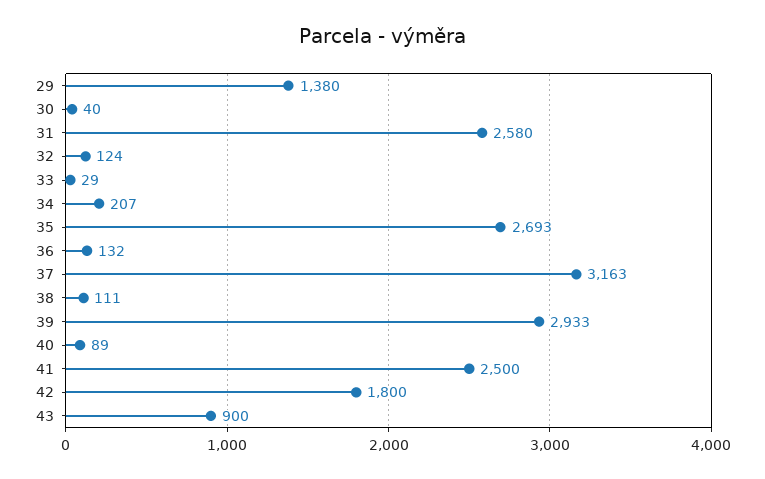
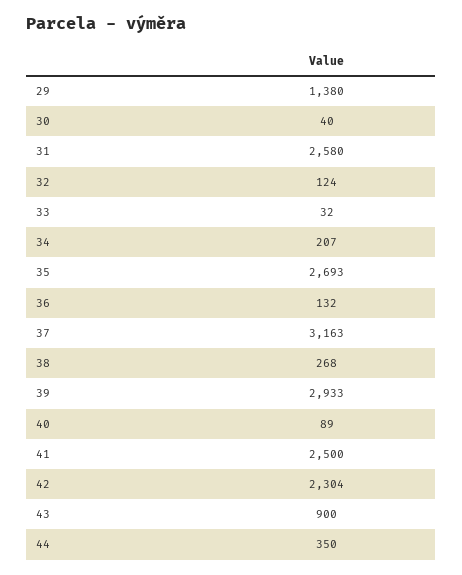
  {
    "29": 1380,
    "30": 40,
    "31": 2580,
    "32": 124,
-   "33": 29,
+   "33": 32,
    "34": 207,
    "35": 2693,
    "36": 132,
    "37": 3163,
-   "38": 111,
+   "38": 268,
    "39": 2933,
    "40": 89,
    "41": 2500,
-   "42": 1800,
+   "42": 2304,
-   "43": 900
+   "43": 900,
+   "44": 350
  }

